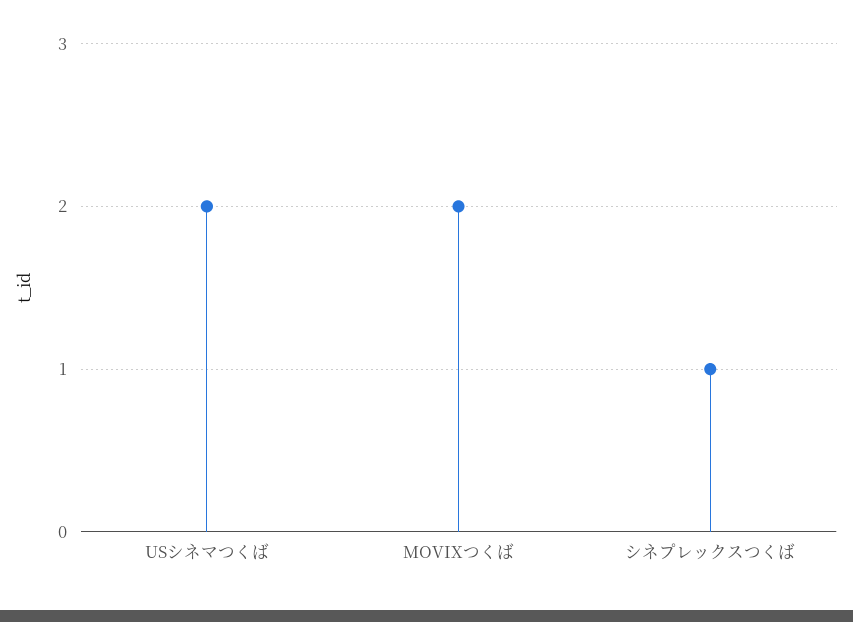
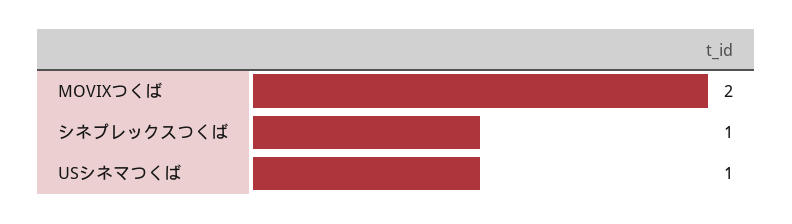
  {
-   "USシネマつくば": 2,
+   "USシネマつくば": 1,
    "MOVIXつくば": 2,
    "シネプレックスつくば": 1
  }

